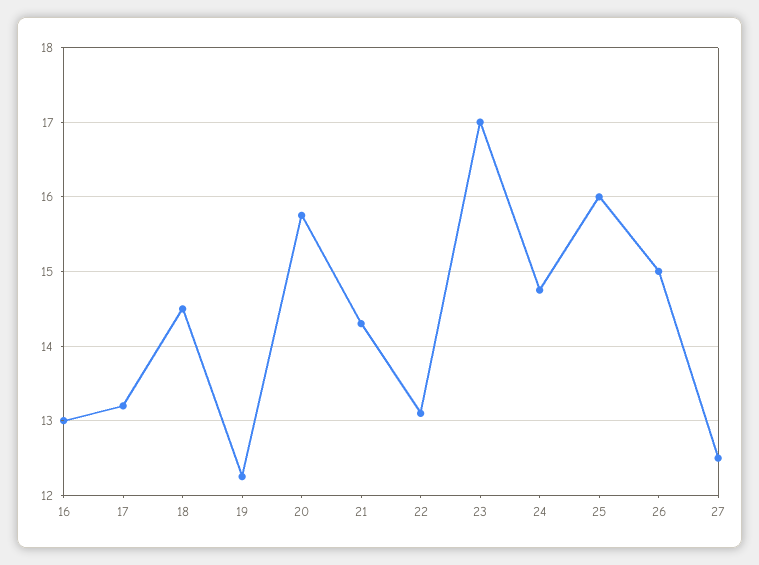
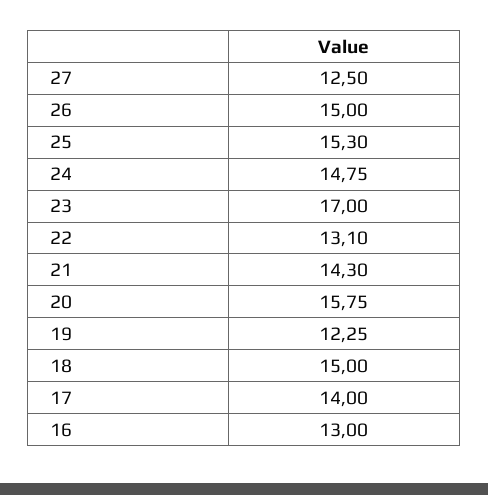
  {
    "16": 13,
-   "17": 13.2,
+   "17": 14,
-   "18": 14.5,
+   "18": 15,
    "19": 12.25,
    "20": 15.75,
    "21": 14.3,
    "22": 13.1,
    "23": 17,
    "24": 14.75,
-   "25": 16,
+   "25": 15.3,
    "26": 15,
    "27": 12.5
  }

